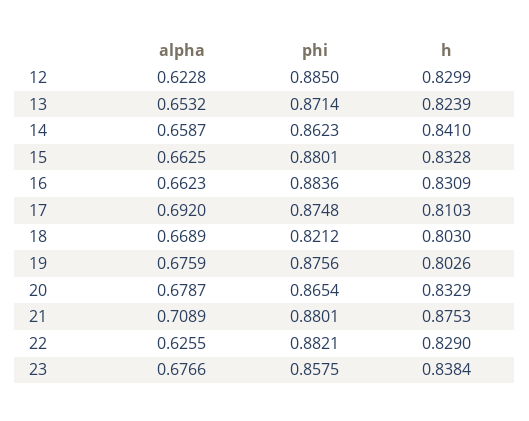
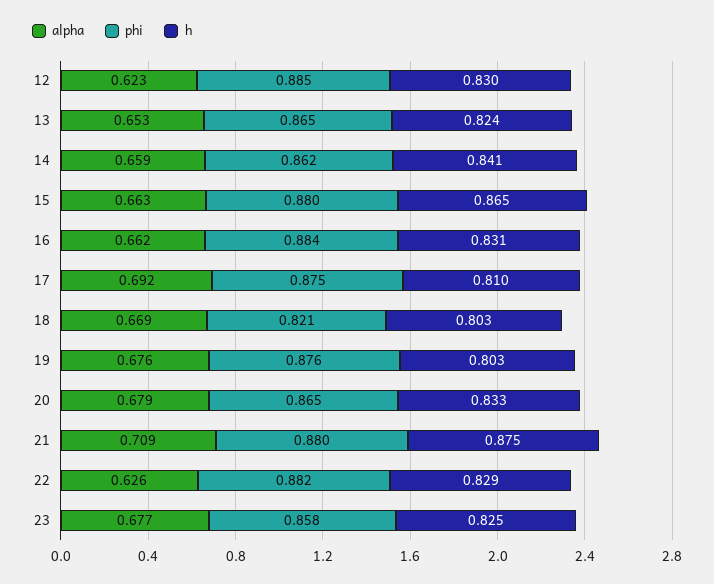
  {
    "alpha": {
      "12": 0.6228,
      "13": 0.6532,
      "14": 0.6587,
      "15": 0.6625,
      "16": 0.6623,
      "17": 0.692,
      "18": 0.6689,
      "19": 0.6759,
      "20": 0.6787,
      "21": 0.7089,
      "22": 0.6255,
      "23": 0.6766
    },
    "phi": {
      "12": 0.885,
-     "13": 0.8714,
+     "13": 0.865,
      "14": 0.8623,
      "15": 0.8801,
      "16": 0.8836,
      "17": 0.8748,
      "18": 0.8212,
      "19": 0.8756,
      "20": 0.8654,
      "21": 0.8801,
      "22": 0.8821,
      "23": 0.8575
    },
    "h": {
      "12": 0.8299,
      "13": 0.8239,
      "14": 0.841,
-     "15": 0.8328,
+     "15": 0.865,
      "16": 0.8309,
      "17": 0.8103,
      "18": 0.803,
      "19": 0.8026,
      "20": 0.8329,
      "21": 0.8753,
      "22": 0.829,
-     "23": 0.8384
+     "23": 0.825
    }
  }

